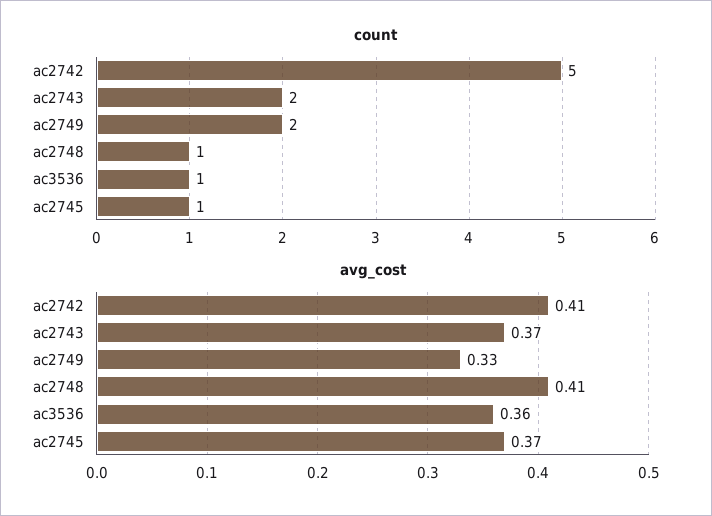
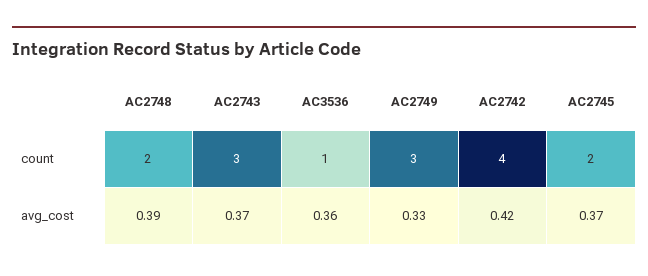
  {
    "count": {
-     "ac2742": 5,
+     "ac2742": 4,
-     "ac2743": 2,
+     "ac2743": 3,
-     "ac2749": 2,
+     "ac2749": 3,
-     "ac2748": 1,
+     "ac2748": 2,
      "ac3536": 1,
-     "ac2745": 1
+     "ac2745": 2
    },
    "avg_cost": {
-     "ac2742": 0.41,
+     "ac2742": 0.42,
      "ac2743": 0.37,
      "ac2749": 0.33,
-     "ac2748": 0.41,
+     "ac2748": 0.39,
      "ac3536": 0.36,
      "ac2745": 0.37
    }
  }

